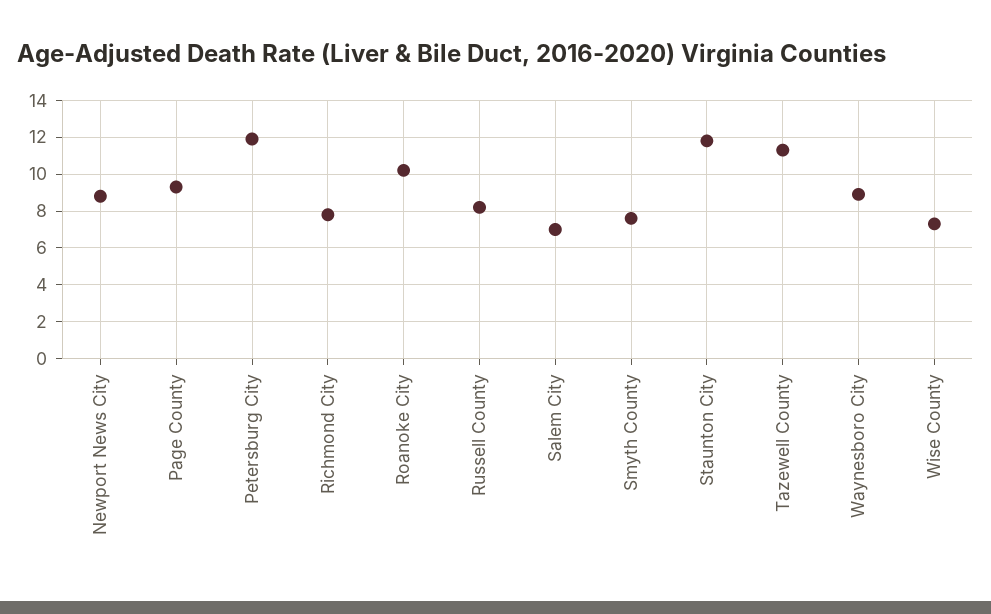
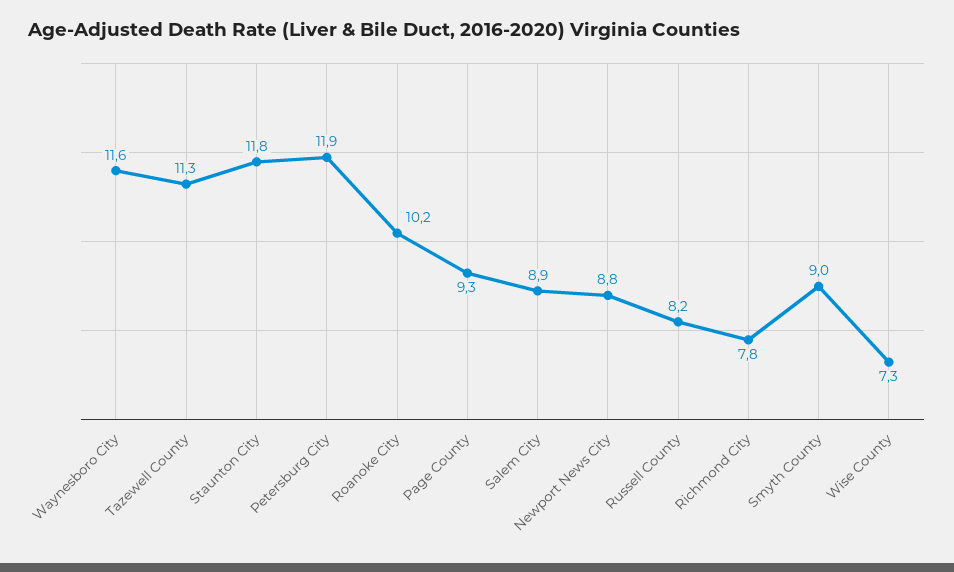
  {
    "Newport News City": 8.8,
    "Page County": 9.3,
    "Petersburg City": 11.9,
    "Richmond City": 7.8,
    "Roanoke City": 10.2,
    "Russell County": 8.2,
-   "Salem City": 7,
+   "Salem City": 8.9,
-   "Smyth County": 7.5,
+   "Smyth County": 9,
    "Staunton City": 11.8,
    "Tazewell County": 11.3,
-   "Waynesboro City": 9,
+   "Waynesboro City": 11.6,
    "Wise County": 7.3
  }

